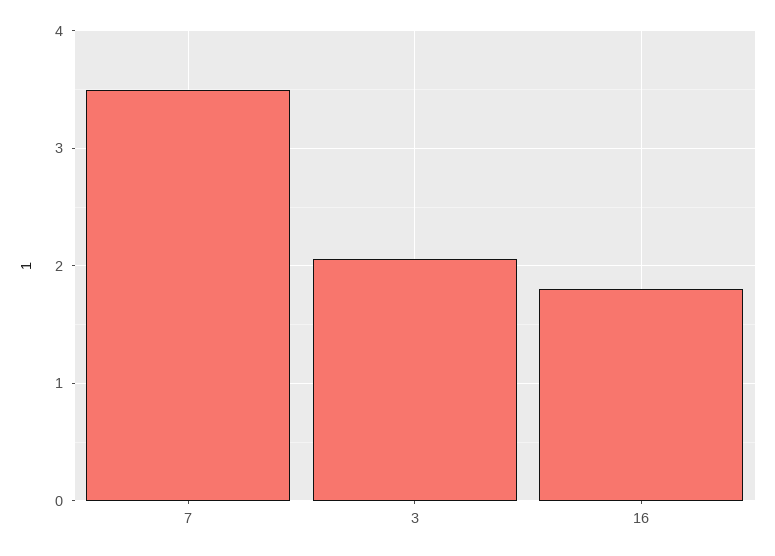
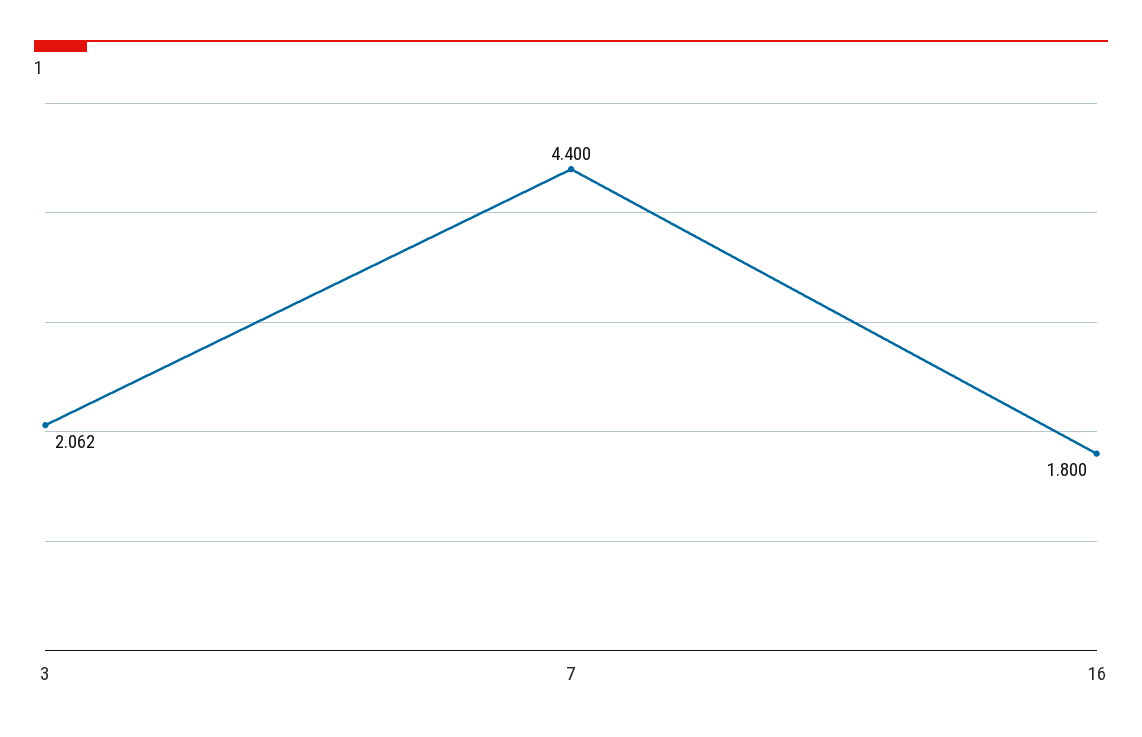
  {
-   "7": 3.5,
+   "7": 4.4,
    "3": 2.062,
    "16": 1.8
  }

